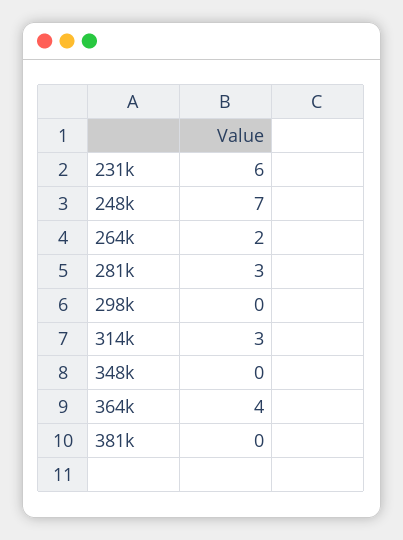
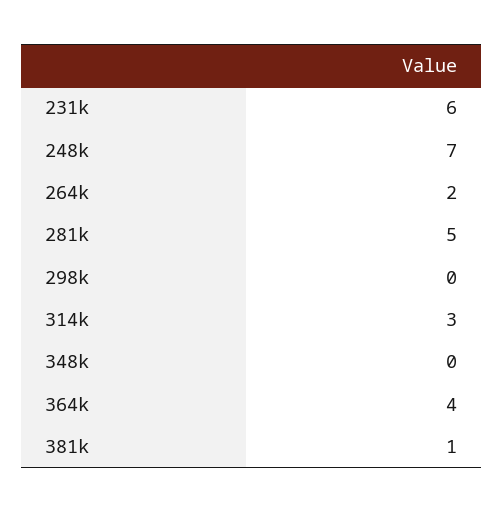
  {
    "231k": 6,
    "248k": 7,
    "264k": 2,
-   "281k": 3,
+   "281k": 5,
    "298k": 0,
    "314k": 3,
    "348k": 0,
    "364k": 4,
-   "381k": 0
+   "381k": 1
  }

